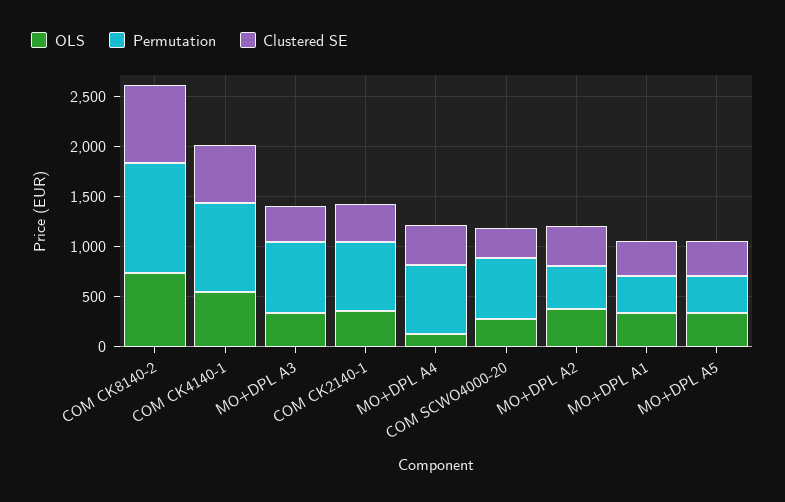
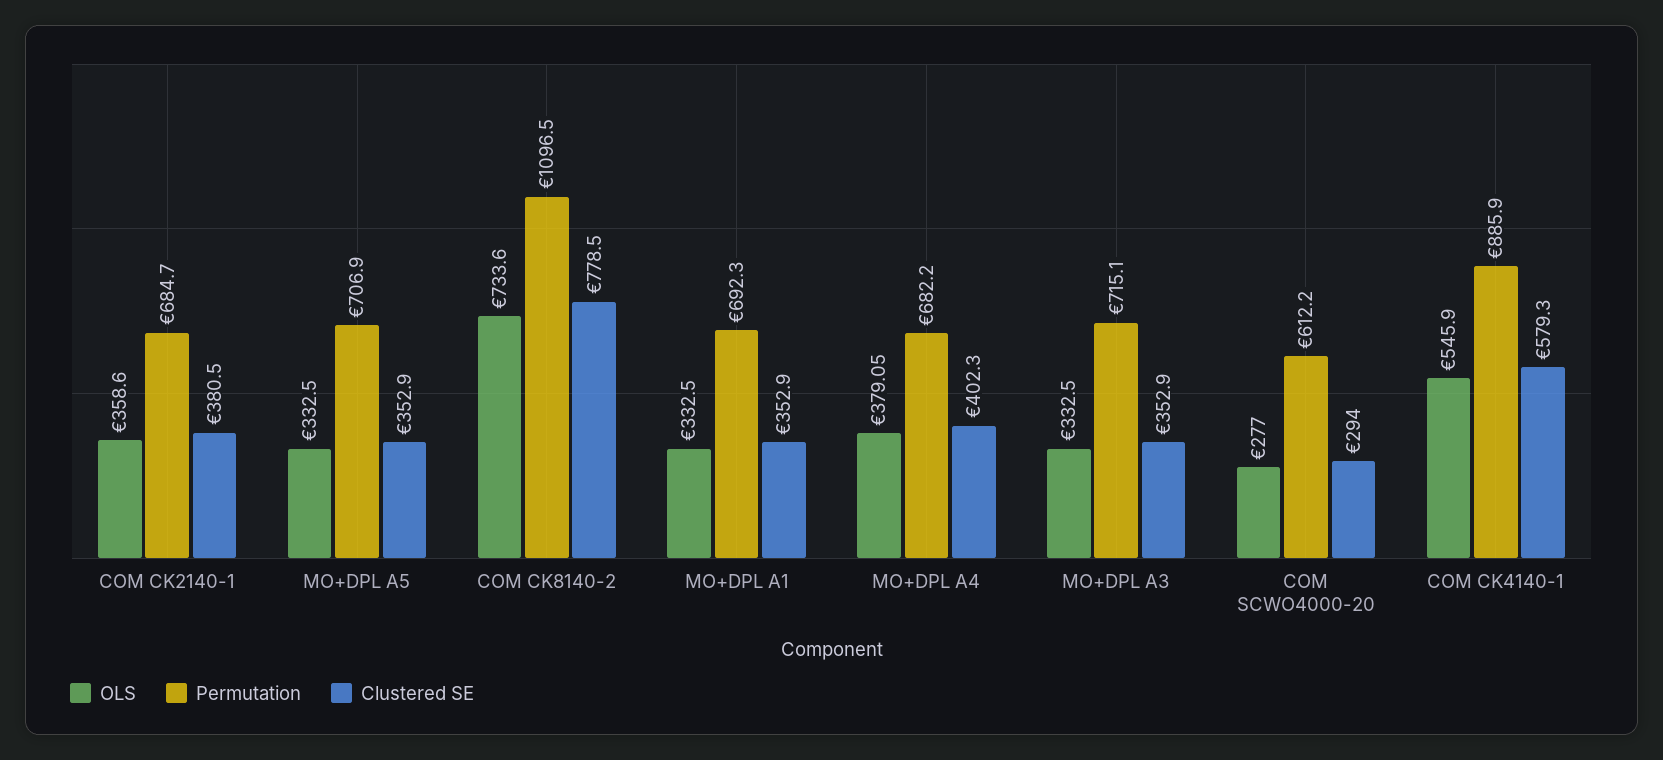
  {
    "OLS": {
      "COM CK8140-2": 733.6,
      "COM CK4140-1": 545.9,
      "MO+DPL A3": 332.5,
      "COM CK2140-1": 358.6,
-     "MO+DPL A4": 100,
+     "MO+DPL A4": 379.05,
      "COM SCWO4000-20": 277,
-     "MO+DPL A2": 400,
      "MO+DPL A1": 332.5,
      "MO+DPL A5": 332.5
    },
    "Permutation": {
      "COM CK8140-2": 1096.5,
      "COM CK4140-1": 885.9,
      "MO+DPL A3": 715.1,
      "COM CK2140-1": 684.7,
      "MO+DPL A4": 682.2,
      "COM SCWO4000-20": 612.2,
-     "MO+DPL A2": 400,
-     "MO+DPL A1": 400,
+     "MO+DPL A1": 692.3,
-     "MO+DPL A5": 400
+     "MO+DPL A5": 706.9
    },
    "Clustered SE": {
      "COM CK8140-2": 778.5,
      "COM CK4140-1": 579.3,
      "MO+DPL A3": 352.9,
      "COM CK2140-1": 380.5,
      "MO+DPL A4": 402.3,
      "COM SCWO4000-20": 294,
-     "MO+DPL A2": 400,
      "MO+DPL A1": 352.9,
      "MO+DPL A5": 352.9
    }
  }

